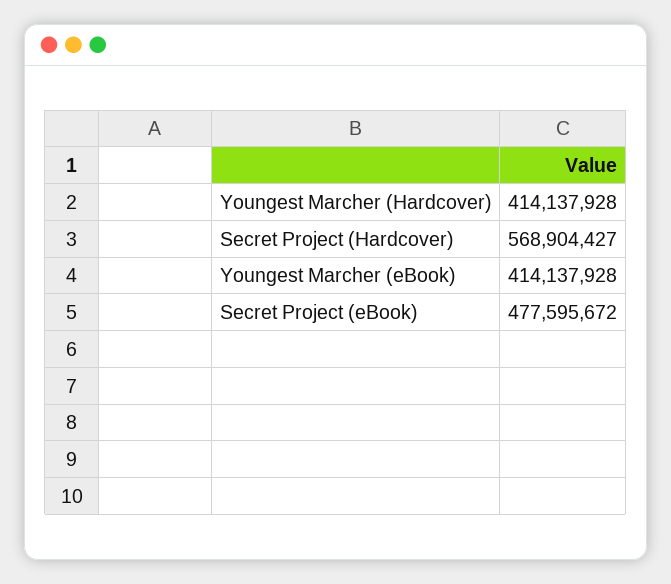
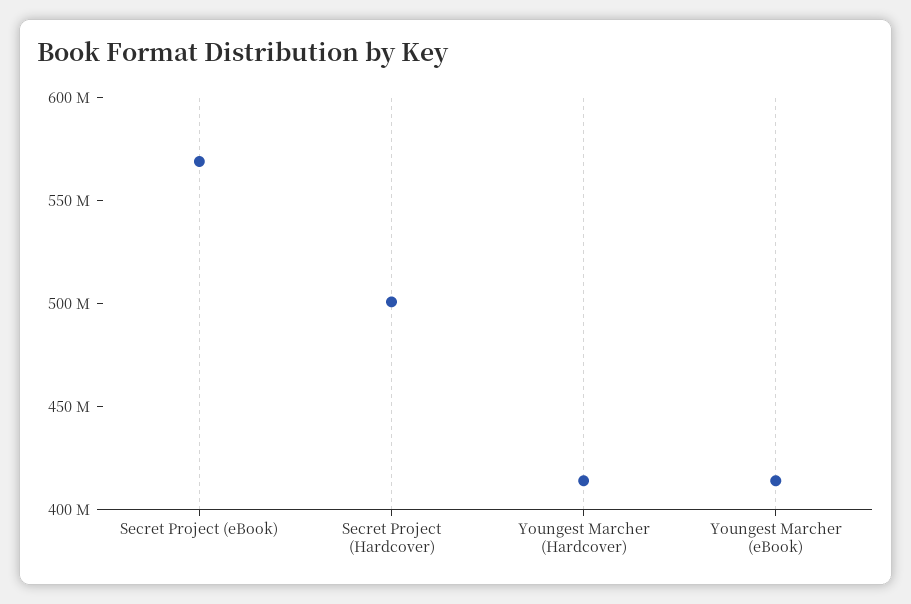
  {
    "Youngest Marcher (Hardcover)": 414137928,
-   "Secret Project (Hardcover)": 568904427,
+   "Secret Project (Hardcover)": 500000000,
    "Youngest Marcher (eBook)": 414137928,
-   "Secret Project (eBook)": 477595672
+   "Secret Project (eBook)": 570000000
  }

